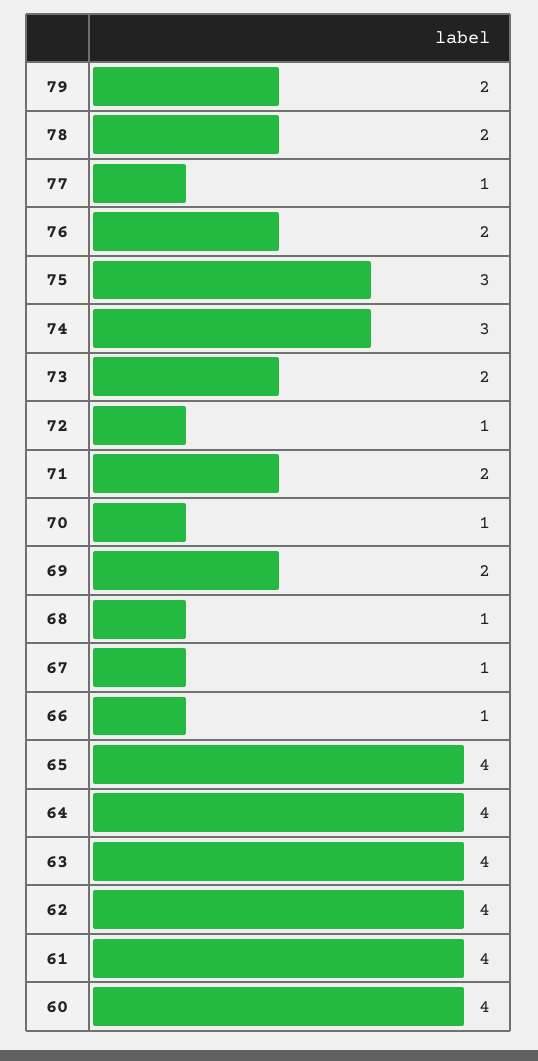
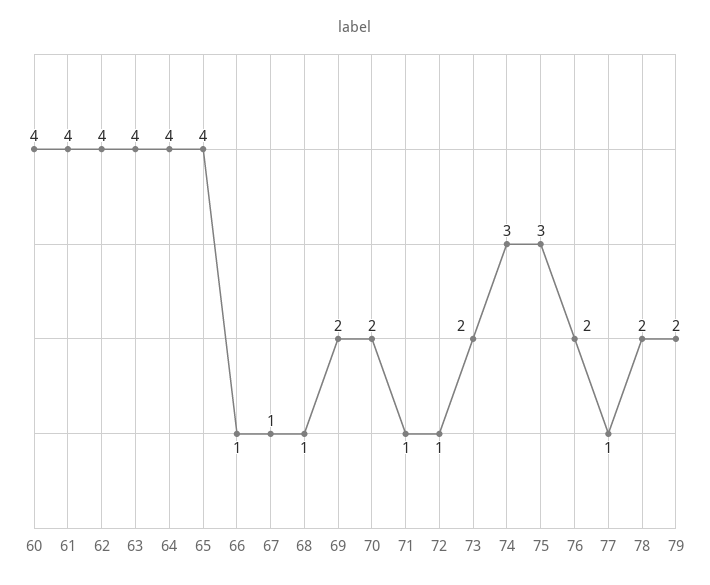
  {
    "79": 2,
    "78": 2,
    "77": 1,
    "76": 2,
    "75": 3,
    "74": 3,
    "73": 2,
    "72": 1,
-   "71": 2,
+   "71": 1,
-   "70": 1,
+   "70": 2,
    "69": 2,
    "68": 1,
    "67": 1,
    "66": 1,
    "65": 4,
    "64": 4,
    "63": 4,
    "62": 4,
    "61": 4,
    "60": 4
  }

